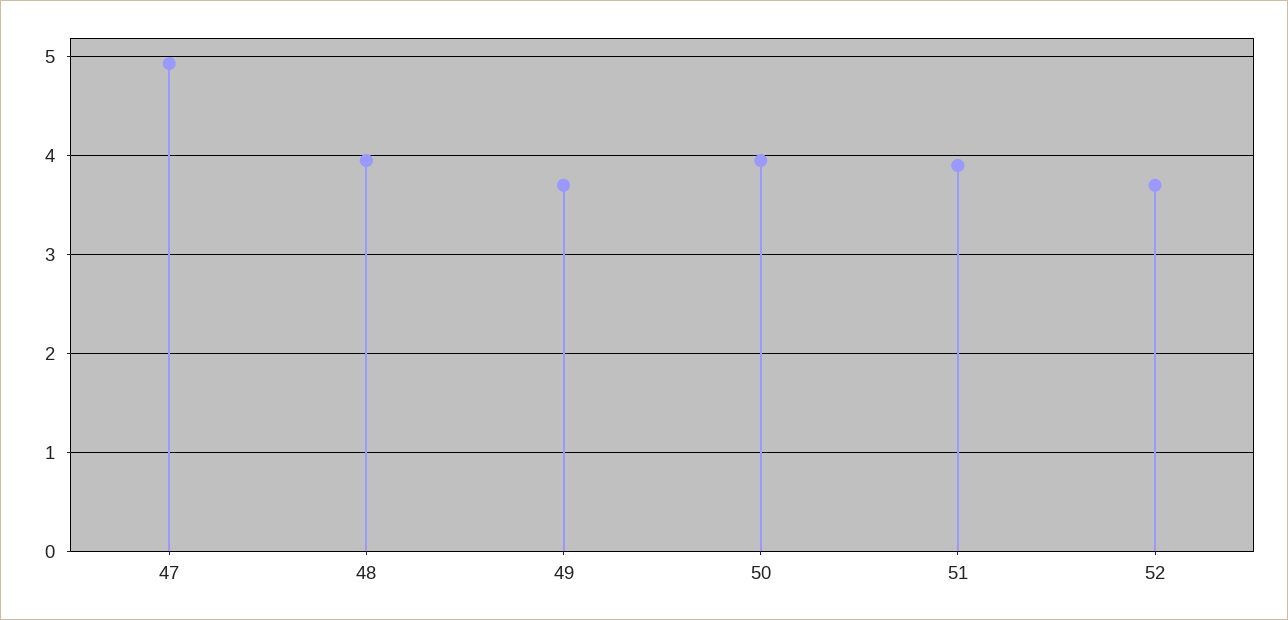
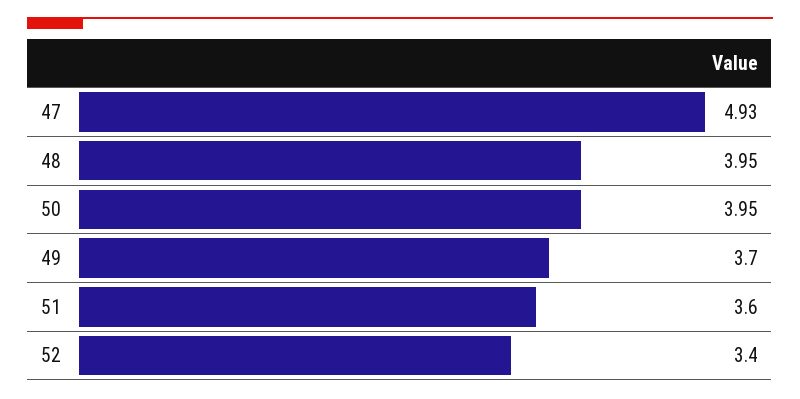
  {
    "47": 4.93,
    "48": 3.95,
    "49": 3.7,
    "50": 3.95,
-   "51": 3.9,
+   "51": 3.6,
-   "52": 3.7
+   "52": 3.4
  }

